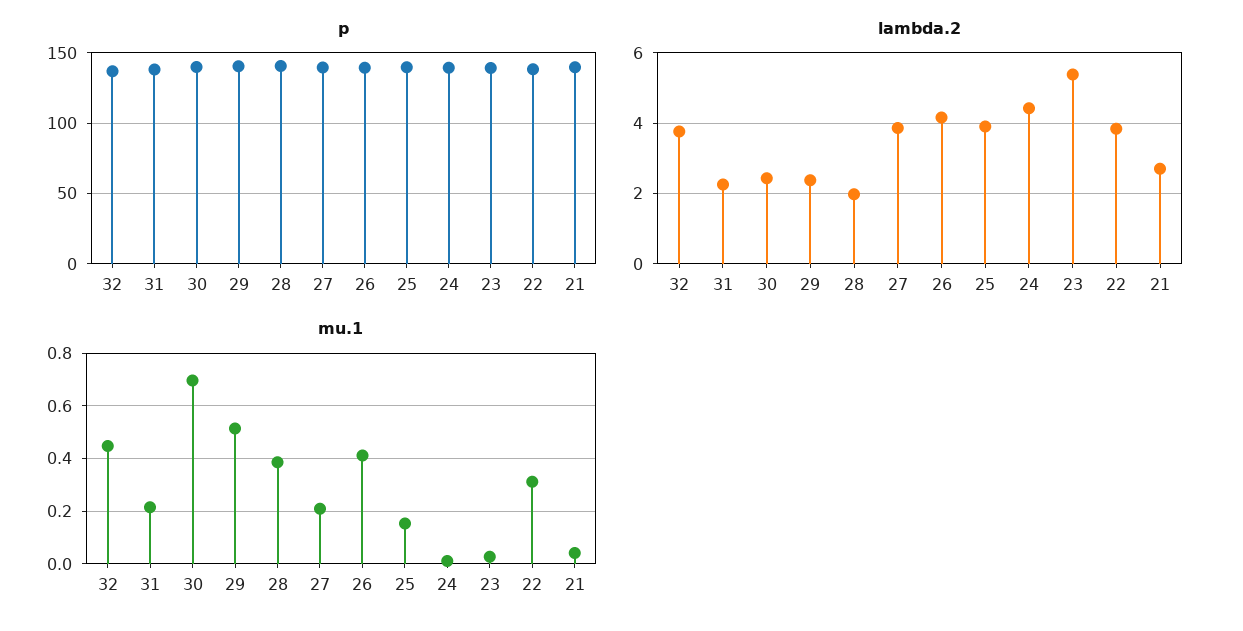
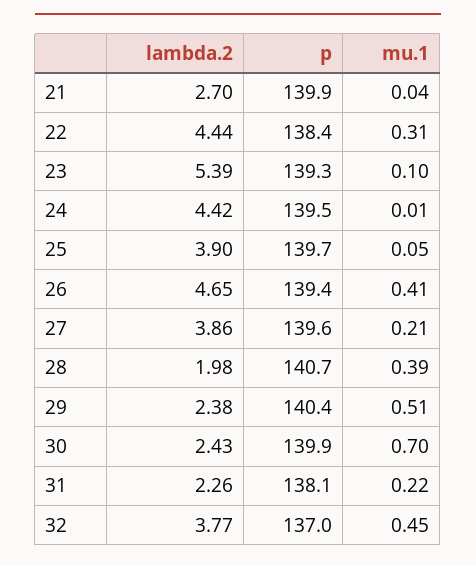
  {
    "p": {
      "32": 137,
      "31": 138.1,
      "30": 139.9,
      "29": 140.4,
      "28": 140.7,
      "27": 139.6,
      "26": 139.4,
      "25": 139.7,
      "24": 139.5,
      "23": 139.3,
      "22": 138.4,
      "21": 139.9
    },
    "lambda.2": {
      "32": 3.77,
      "31": 2.26,
      "30": 2.43,
      "29": 2.38,
      "28": 1.98,
      "27": 3.86,
-     "26": 4.2,
+     "26": 4.65,
      "25": 3.9,
      "24": 4.42,
      "23": 5.39,
-     "22": 3.8,
+     "22": 4.44,
      "21": 2.7
    },
    "mu.1": {
      "32": 0.45,
      "31": 0.22,
      "30": 0.7,
      "29": 0.51,
      "28": 0.39,
      "27": 0.21,
      "26": 0.41,
-     "25": 0.15,
+     "25": 0.05,
      "24": 0.01,
-     "23": 0.025,
+     "23": 0.1,
      "22": 0.31,
      "21": 0.04
    }
  }

